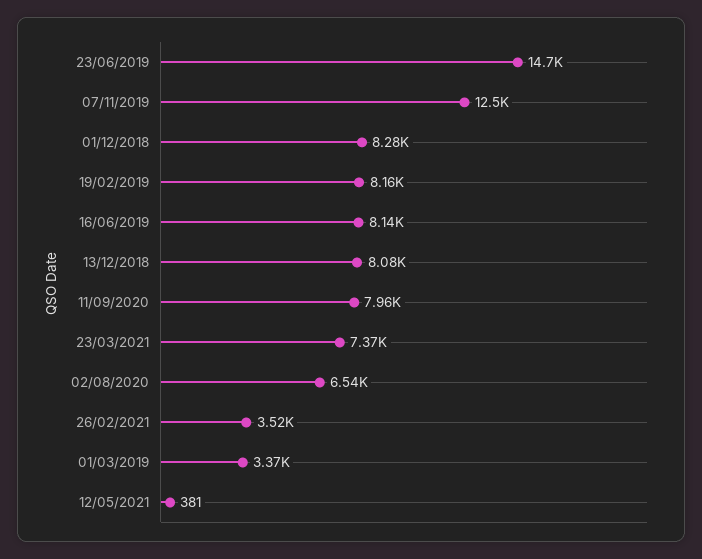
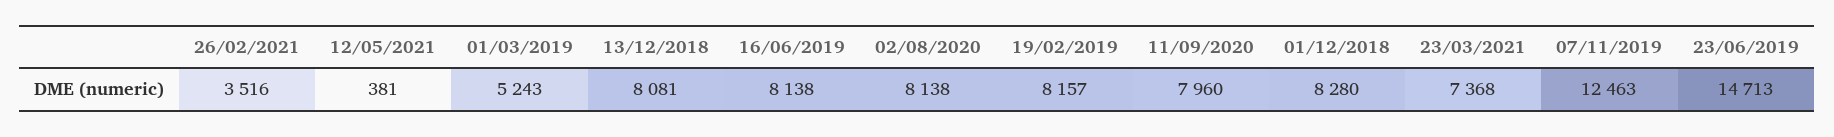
  {
    "23/06/2019": 14713,
    "07/11/2019": 12463,
    "01/12/2018": 8280,
    "19/02/2019": 8157,
    "16/06/2019": 8138,
    "13/12/2018": 8081,
    "11/09/2020": 7960,
    "23/03/2021": 7368,
-   "02/08/2020": 6540,
+   "02/08/2020": 8138,
    "26/02/2021": 3516,
-   "01/03/2019": 3370,
+   "01/03/2019": 5243,
    "12/05/2021": 381
  }

